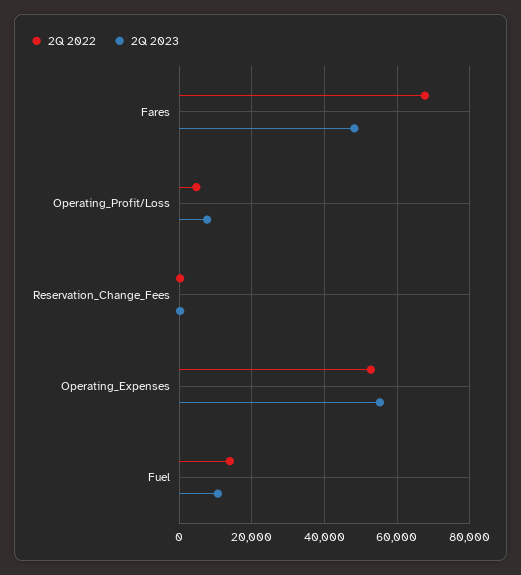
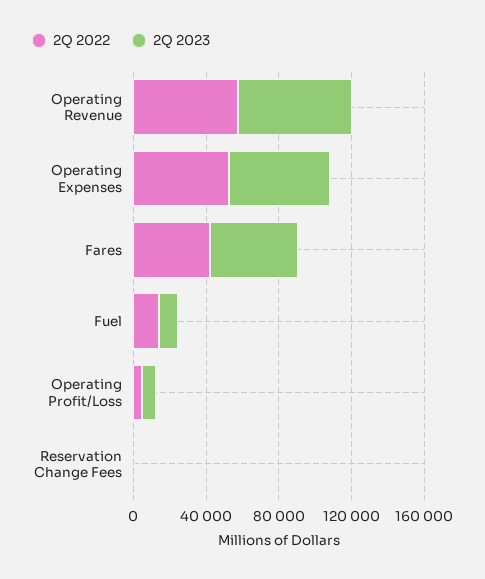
  {
    "2Q 2022": {
-     "Fares": 68000,
+     "Fares": 40000,
      "Operating_Profit/Loss": 4000,
      "Reservation_Change_Fees": 0,
      "Operating_Expenses": 52000,
-     "Fuel": 14000
+     "Fuel": 14000,
+     "Operating Revenue": 60000
    },
    "2Q 2023": {
      "Fares": 48000,
      "Operating_Profit/Loss": 8000,
      "Reservation_Change_Fees": 0,
      "Operating_Expenses": 56000,
-     "Fuel": 10000
+     "Fuel": 10000,
+     "Operating Revenue": 60000
    }
  }

